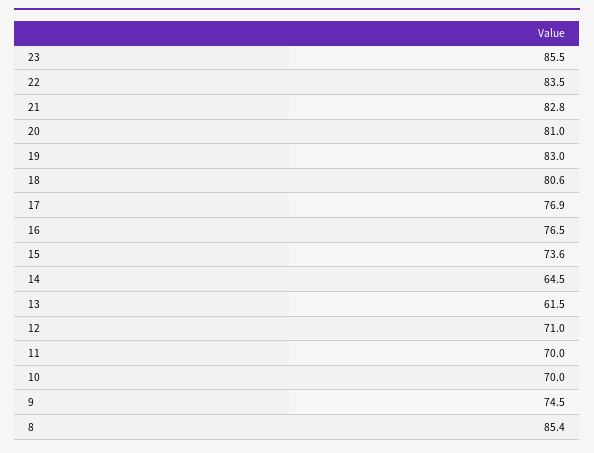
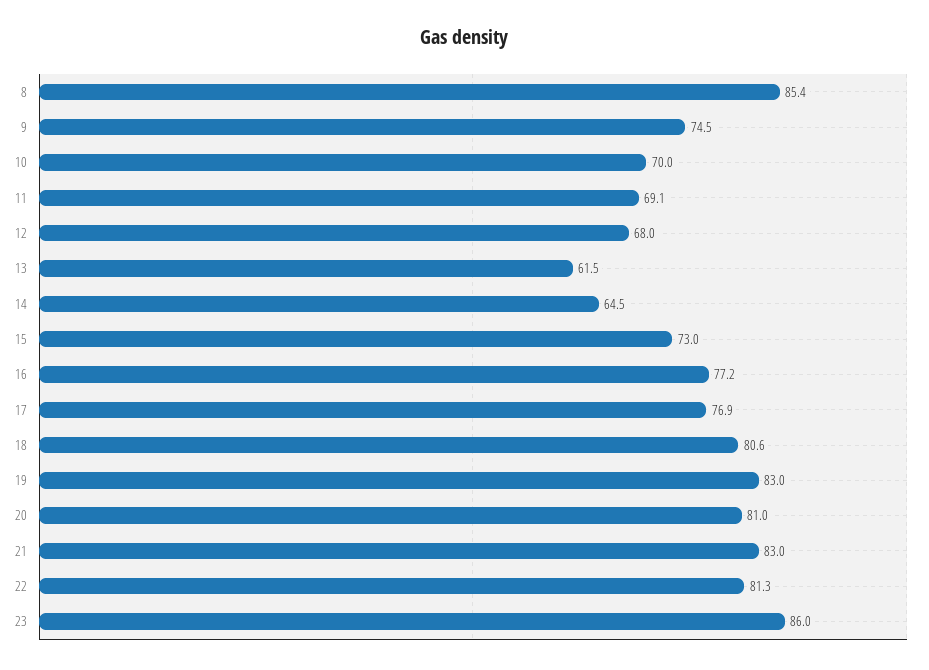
  {
-   "23": 85.5,
+   "23": 86,
-   "22": 83.5,
+   "22": 81.3,
-   "21": 82.8,
+   "21": 83,
    "20": 81,
    "19": 83,
    "18": 80.6,
    "17": 76.9,
-   "16": 76.5,
+   "16": 77.2,
-   "15": 73.6,
+   "15": 73,
    "14": 64.5,
    "13": 61.5,
-   "12": 71,
+   "12": 68,
-   "11": 70,
+   "11": 69.1,
    "10": 70,
    "9": 74.5,
    "8": 85.4
  }

